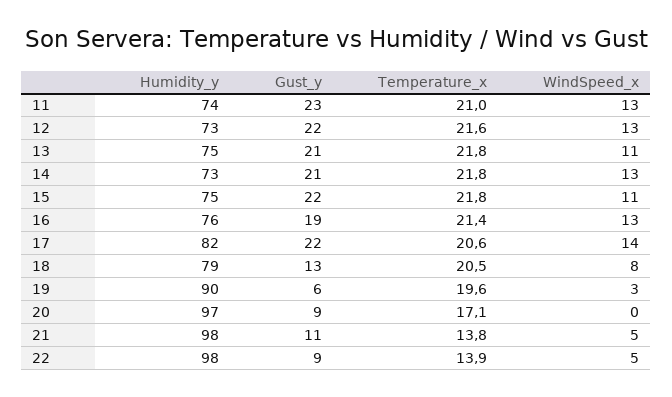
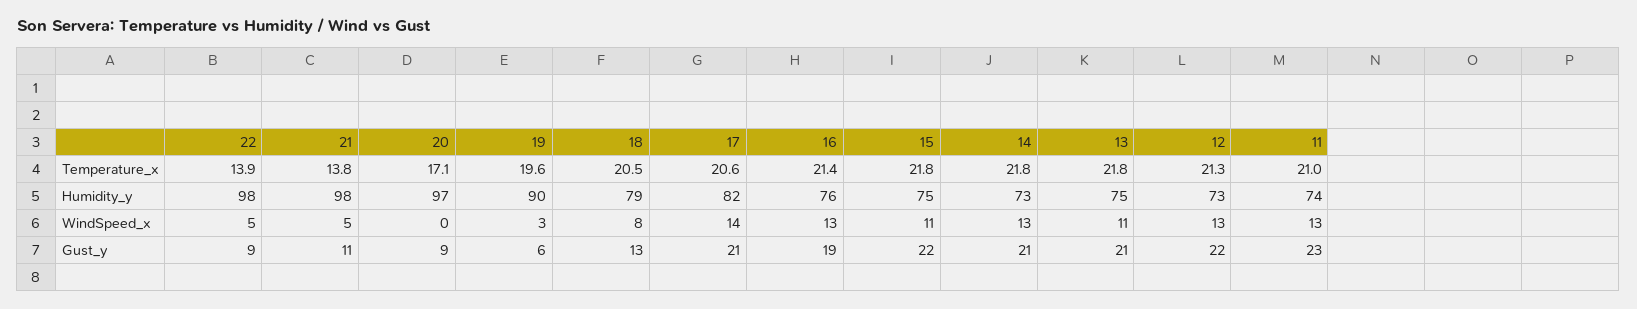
  {
    "Humidity_y": {
      "11": 74,
      "12": 73,
      "13": 75,
      "14": 73,
      "15": 75,
      "16": 76,
      "17": 82,
      "18": 79,
      "19": 90,
      "20": 97,
      "21": 98,
      "22": 98
    },
    "Gust_y": {
      "11": 23,
      "12": 22,
      "13": 21,
      "14": 21,
      "15": 22,
      "16": 19,
-     "17": 22,
+     "17": 21,
      "18": 13,
      "19": 6,
      "20": 9,
      "21": 11,
      "22": 9
    },
    "Temperature_x": {
      "11": 21,
-     "12": 21.6,
+     "12": 21.3,
      "13": 21.8,
      "14": 21.8,
      "15": 21.8,
      "16": 21.4,
      "17": 20.6,
      "18": 20.5,
      "19": 19.6,
      "20": 17.1,
      "21": 13.8,
      "22": 13.9
    },
    "WindSpeed_x": {
      "11": 13,
      "12": 13,
      "13": 11,
      "14": 13,
      "15": 11,
      "16": 13,
      "17": 14,
      "18": 8,
      "19": 3,
      "20": 0,
      "21": 5,
      "22": 5
    }
  }

